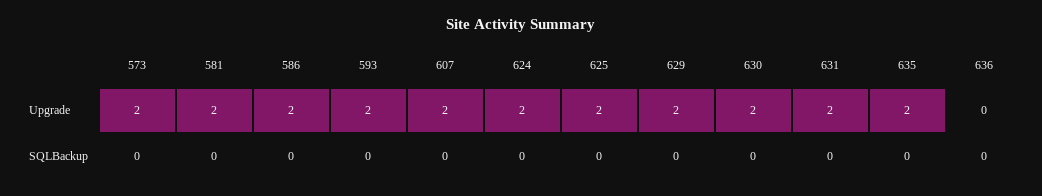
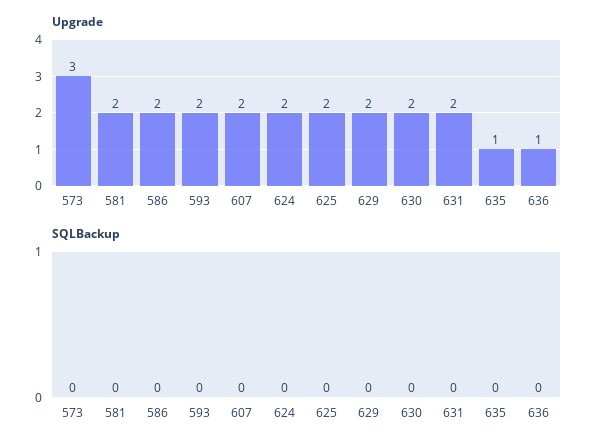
  {
    "Upgrade": {
-     "573": 2,
+     "573": 3,
      "581": 2,
      "586": 2,
      "593": 2,
      "607": 2,
      "624": 2,
      "625": 2,
      "629": 2,
      "630": 2,
      "631": 2,
-     "635": 2,
+     "635": 1,
-     "636": 0
+     "636": 1
    },
    "SQLBackup": {
      "573": 0,
      "581": 0,
      "586": 0,
      "593": 0,
      "607": 0,
      "624": 0,
      "625": 0,
      "629": 0,
      "630": 0,
      "631": 0,
      "635": 0,
      "636": 0
    }
  }

